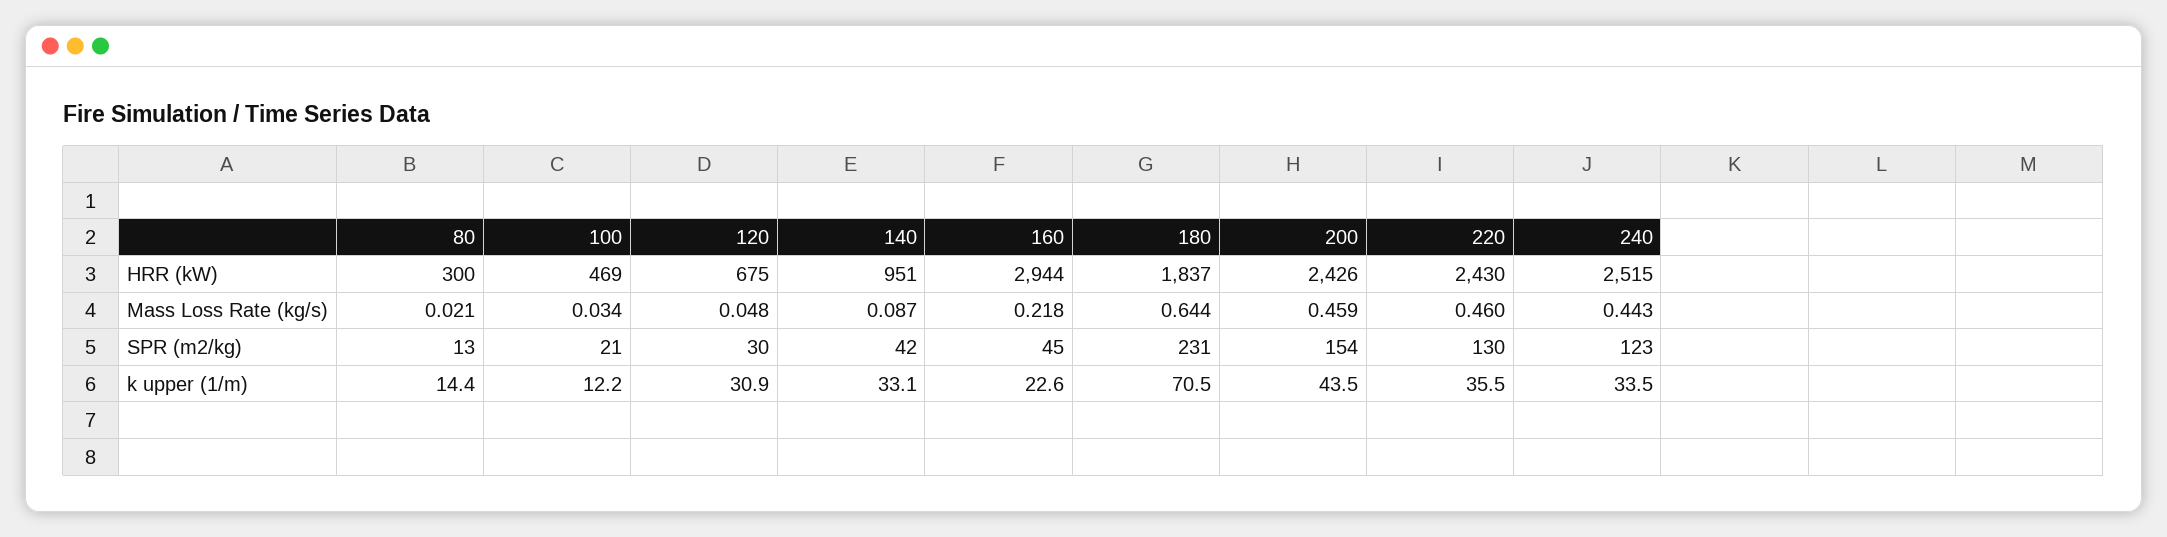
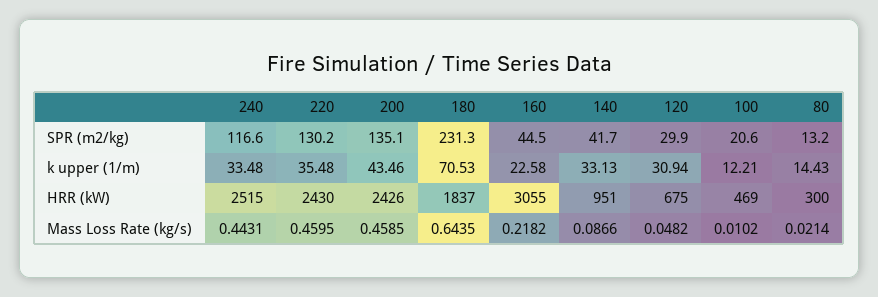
  {
    "80": {
      "HRR (kW)": 300,
      "Mass Loss Rate (kg/s)": 0.0214,
      "SPR (m2/kg)": 13.2,
      "k upper (1/m)": 14.43
    },
    "100": {
      "HRR (kW)": 469,
-     "Mass Loss Rate (kg/s)": 0.034,
+     "Mass Loss Rate (kg/s)": 0.0102,
      "SPR (m2/kg)": 20.6,
      "k upper (1/m)": 12.21
    },
    "120": {
      "HRR (kW)": 675,
      "Mass Loss Rate (kg/s)": 0.0482,
      "SPR (m2/kg)": 29.9,
      "k upper (1/m)": 30.94
    },
    "140": {
      "HRR (kW)": 951,
      "Mass Loss Rate (kg/s)": 0.0866,
      "SPR (m2/kg)": 41.7,
      "k upper (1/m)": 33.13
    },
    "160": {
-     "HRR (kW)": 2944,
+     "HRR (kW)": 3055,
      "Mass Loss Rate (kg/s)": 0.2182,
      "SPR (m2/kg)": 44.5,
      "k upper (1/m)": 22.58
    },
    "180": {
      "HRR (kW)": 1837,
      "Mass Loss Rate (kg/s)": 0.6435,
      "SPR (m2/kg)": 231.3,
      "k upper (1/m)": 70.53
    },
    "200": {
      "HRR (kW)": 2426,
      "Mass Loss Rate (kg/s)": 0.4585,
-     "SPR (m2/kg)": 154,
+     "SPR (m2/kg)": 135.1,
      "k upper (1/m)": 43.46
    },
    "220": {
      "HRR (kW)": 2430,
      "Mass Loss Rate (kg/s)": 0.4595,
      "SPR (m2/kg)": 130.2,
      "k upper (1/m)": 35.48
    },
    "240": {
      "HRR (kW)": 2515,
      "Mass Loss Rate (kg/s)": 0.4431,
-     "SPR (m2/kg)": 123,
+     "SPR (m2/kg)": 116.6,
      "k upper (1/m)": 33.48
    }
  }

